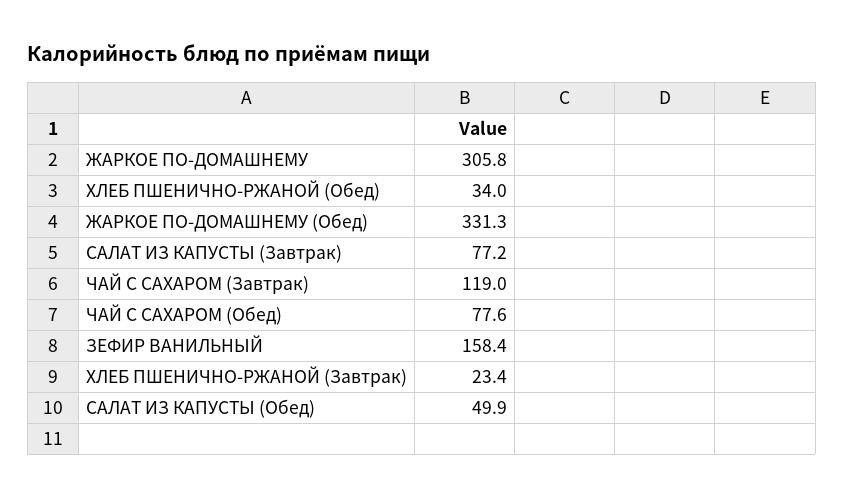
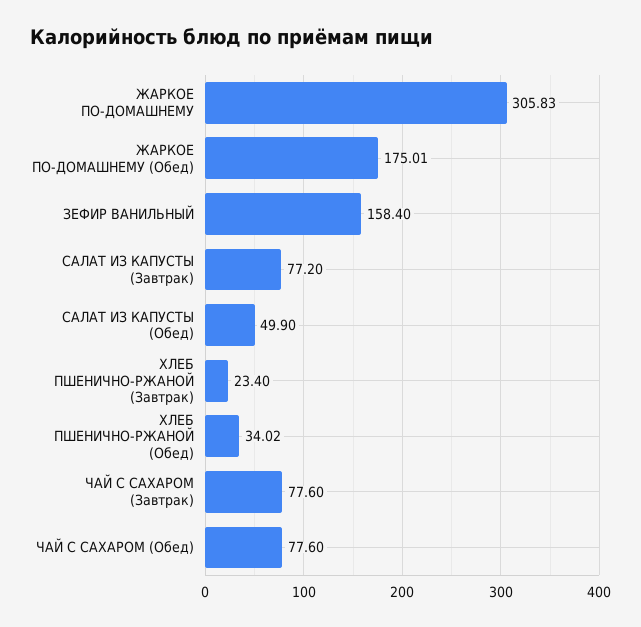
  {
    "ЖАРКОЕ ПО-ДОМАШНЕМУ": 305.83,
    "ХЛЕБ ПШЕНИЧНО-РЖАНОЙ (Обед)": 34.02,
-   "ЖАРКОЕ ПО-ДОМАШНЕМУ (Обед)": 331.3,
+   "ЖАРКОЕ ПО-ДОМАШНЕМУ (Обед)": 175.01,
    "САЛАТ ИЗ КАПУСТЫ (Завтрак)": 77.2,
-   "ЧАЙ С САХАРОМ (Завтрак)": 119,
+   "ЧАЙ С САХАРОМ (Завтрак)": 77.6,
    "ЧАЙ С САХАРОМ (Обед)": 77.6,
    "ЗЕФИР ВАНИЛЬНЫЙ": 158.4,
    "ХЛЕБ ПШЕНИЧНО-РЖАНОЙ (Завтрак)": 23.4,
    "САЛАТ ИЗ КАПУСТЫ (Обед)": 49.9
  }

